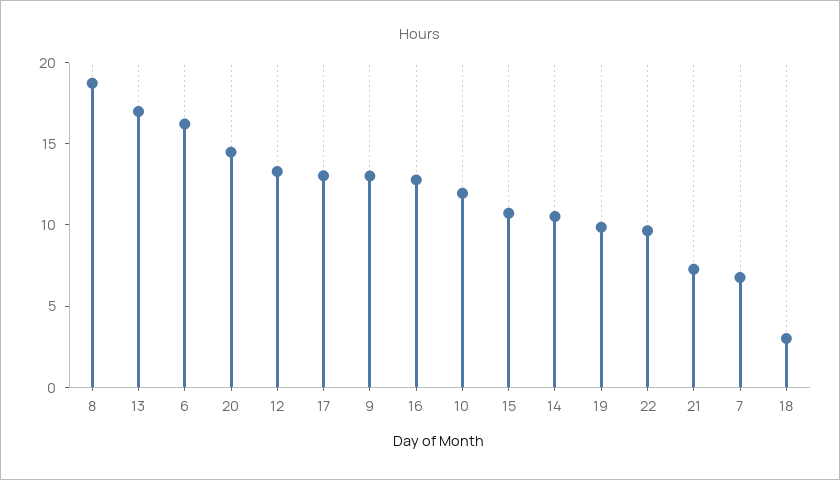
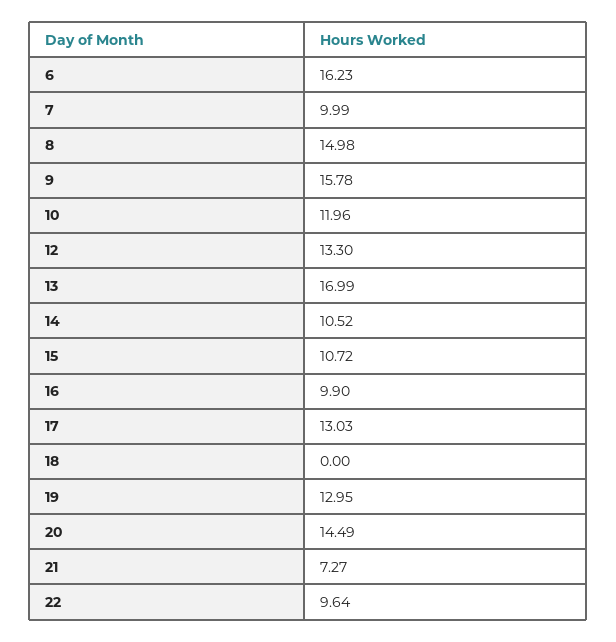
  {
-   "8": 19,
+   "8": 14.98,
    "13": 16.99,
    "6": 16.23,
    "20": 14.49,
    "12": 13.3,
    "17": 13.03,
-   "9": 13,
+   "9": 15.78,
-   "16": 13,
+   "16": 9.9,
    "10": 11.96,
    "15": 10.72,
    "14": 10.52,
-   "19": 10,
+   "19": 12.95,
    "22": 9.64,
    "21": 7.27,
-   "7": 7,
+   "7": 9.99,
-   "18": 3
+   "18": 0
  }

